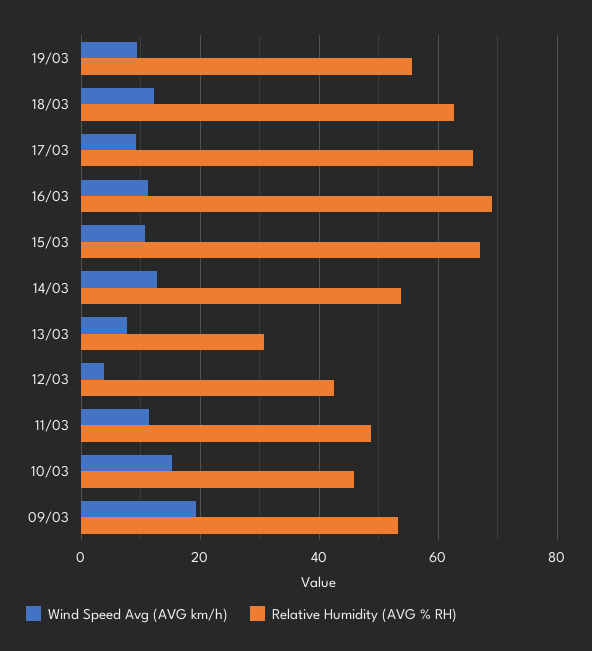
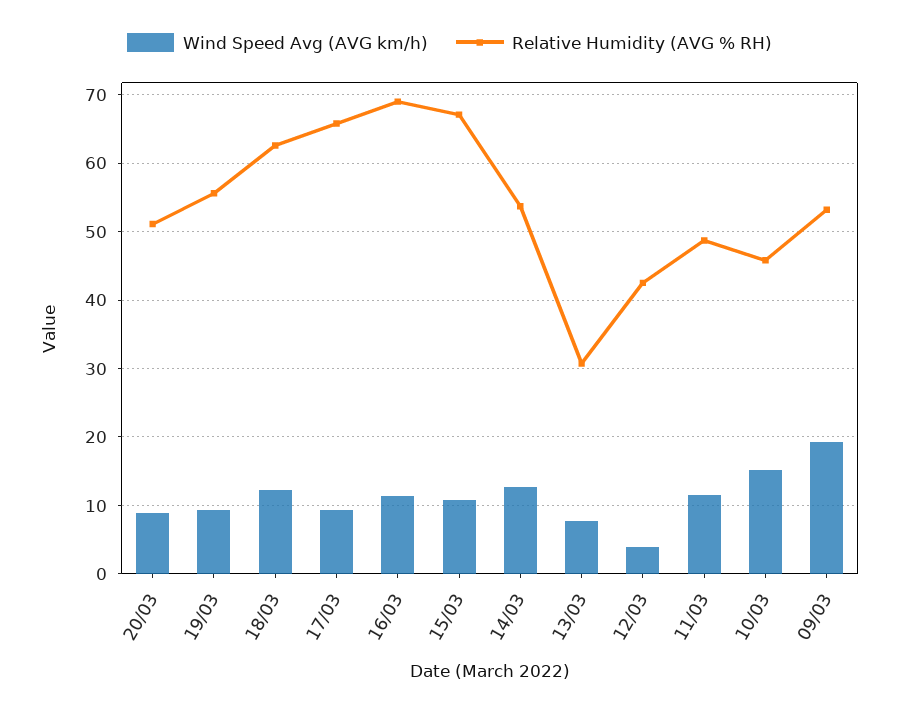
  {
    "Wind Speed Avg (AVG km/h)": {
      "19/03": 9,
      "18/03": 12,
      "17/03": 9,
      "16/03": 11,
      "15/03": 11,
      "14/03": 13,
      "13/03": 8,
      "12/03": 4,
      "11/03": 11,
      "10/03": 15,
-     "09/03": 19
+     "09/03": 19,
+     "20/03": 9
    },
    "Relative Humidity (AVG % RH)": {
      "19/03": 56,
      "18/03": 63,
      "17/03": 66,
      "16/03": 69,
      "15/03": 67,
      "14/03": 54,
      "13/03": 31,
      "12/03": 43,
      "11/03": 49,
      "10/03": 46,
-     "09/03": 53
+     "09/03": 53,
+     "20/03": 51
    }
  }

